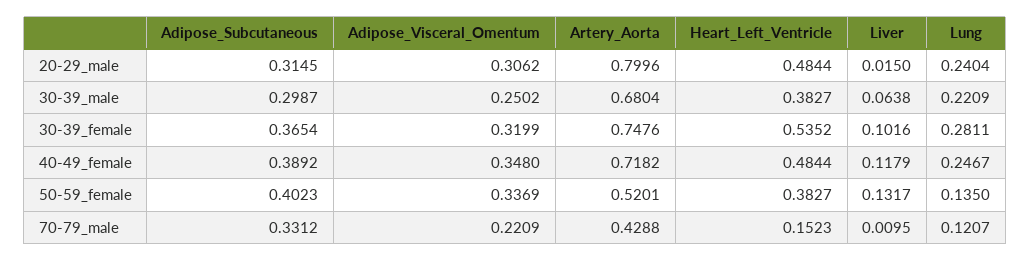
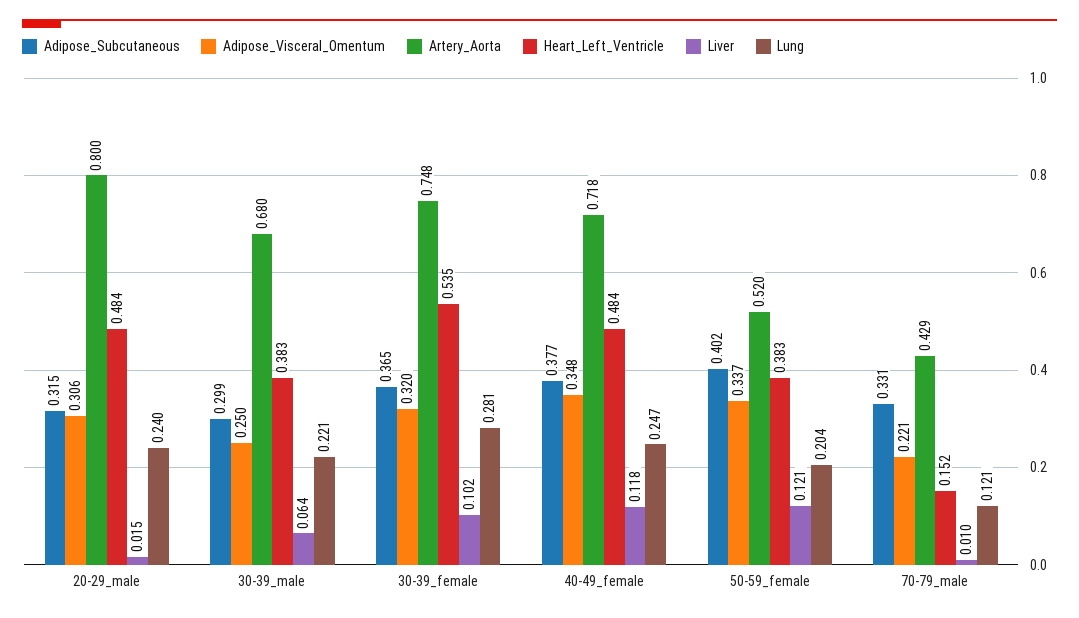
  {
    "Adipose_Subcutaneous": {
      "20-29_male": 0.3145,
      "30-39_male": 0.2987,
      "30-39_female": 0.3654,
-     "40-49_female": 0.3892,
+     "40-49_female": 0.377,
      "50-59_female": 0.4023,
      "70-79_male": 0.3312
    },
    "Adipose_Visceral_Omentum": {
      "20-29_male": 0.3062,
      "30-39_male": 0.2502,
      "30-39_female": 0.3199,
      "40-49_female": 0.348,
      "50-59_female": 0.3369,
      "70-79_male": 0.2209
    },
    "Artery_Aorta": {
      "20-29_male": 0.7996,
      "30-39_male": 0.6804,
      "30-39_female": 0.7476,
      "40-49_female": 0.7182,
      "50-59_female": 0.5201,
      "70-79_male": 0.4288
    },
    "Heart_Left_Ventricle": {
      "20-29_male": 0.4844,
      "30-39_male": 0.3827,
      "30-39_female": 0.5352,
      "40-49_female": 0.4844,
      "50-59_female": 0.3827,
      "70-79_male": 0.1523
    },
    "Liver": {
      "20-29_male": 0.015,
      "30-39_male": 0.0638,
      "30-39_female": 0.1016,
      "40-49_female": 0.1179,
-     "50-59_female": 0.1317,
+     "50-59_female": 0.121,
      "70-79_male": 0.0095
    },
    "Lung": {
      "20-29_male": 0.2404,
      "30-39_male": 0.2209,
      "30-39_female": 0.2811,
      "40-49_female": 0.2467,
-     "50-59_female": 0.135,
+     "50-59_female": 0.204,
      "70-79_male": 0.1207
    }
  }

